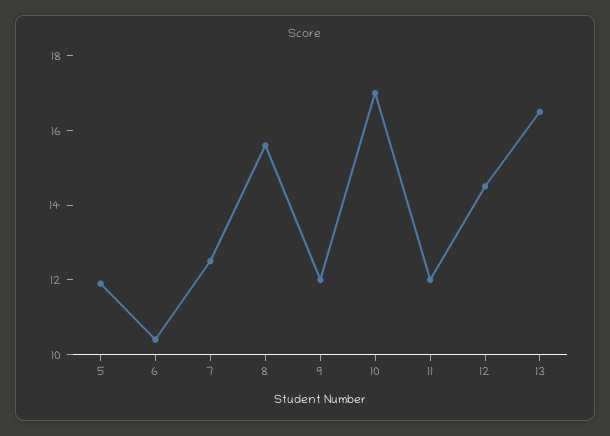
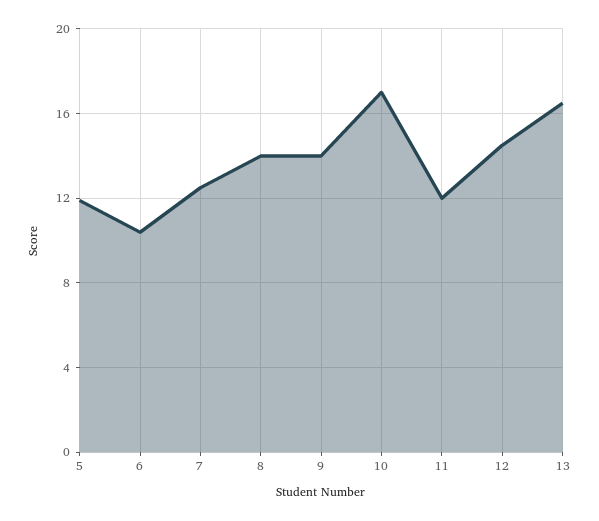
  {
    "5": 12,
    "6": 10.5,
    "7": 12.5,
-   "8": 15.5,
+   "8": 14,
-   "9": 12,
+   "9": 14,
    "10": 17,
    "11": 12,
    "12": 14.5,
    "13": 16.5
  }

